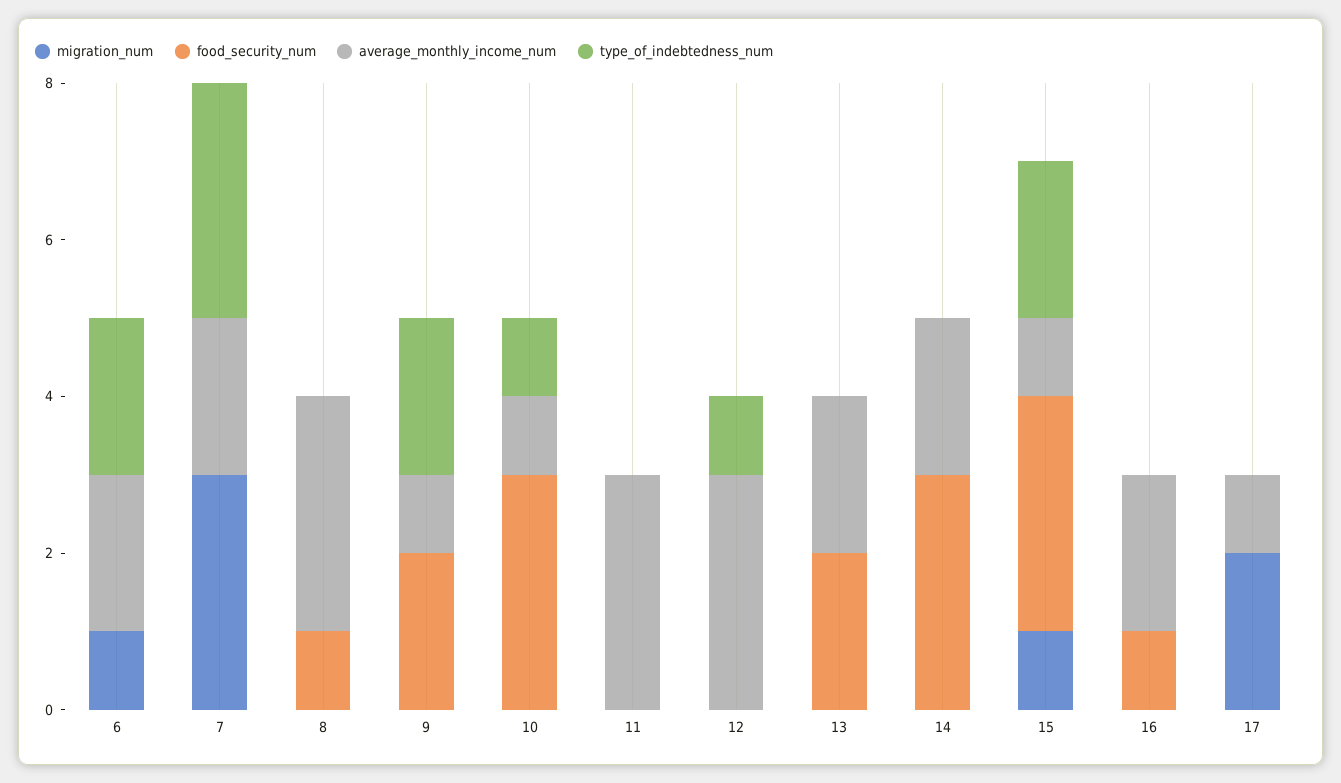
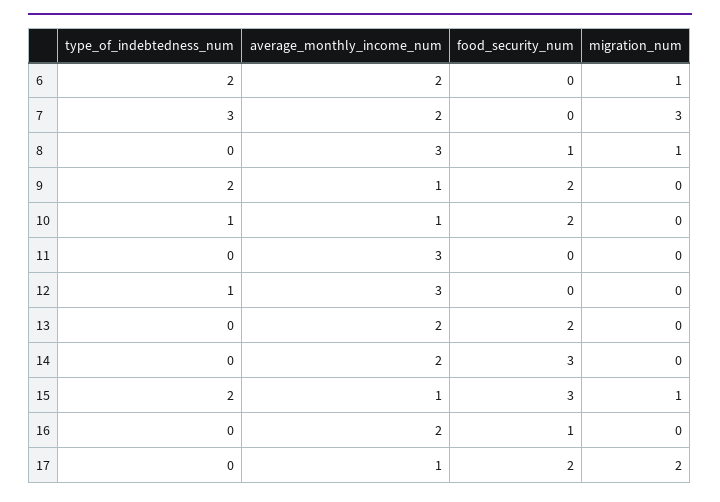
  {
    "migration_num": {
      "6": 1,
      "7": 3,
-     "8": 0,
+     "8": 1,
      "9": 0,
      "10": 0,
      "11": 0,
      "12": 0,
      "13": 0,
      "14": 0,
      "15": 1,
      "16": 0,
      "17": 2
    },
    "food_security_num": {
      "6": 0,
      "7": 0,
      "8": 1,
      "9": 2,
-     "10": 3,
+     "10": 2,
      "11": 0,
      "12": 0,
      "13": 2,
      "14": 3,
      "15": 3,
      "16": 1,
-     "17": 0
+     "17": 2
    },
    "average_monthly_income_num": {
      "6": 2,
      "7": 2,
      "8": 3,
      "9": 1,
      "10": 1,
      "11": 3,
      "12": 3,
      "13": 2,
      "14": 2,
      "15": 1,
      "16": 2,
      "17": 1
    },
    "type_of_indebtedness_num": {
      "6": 2,
      "7": 3,
      "8": 0,
      "9": 2,
      "10": 1,
      "11": 0,
      "12": 1,
      "13": 0,
      "14": 0,
      "15": 2,
      "16": 0,
      "17": 0
    }
  }

